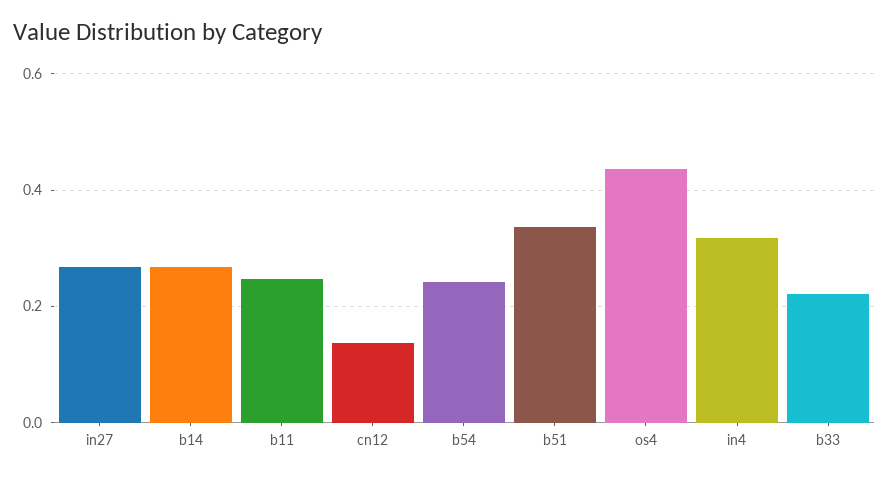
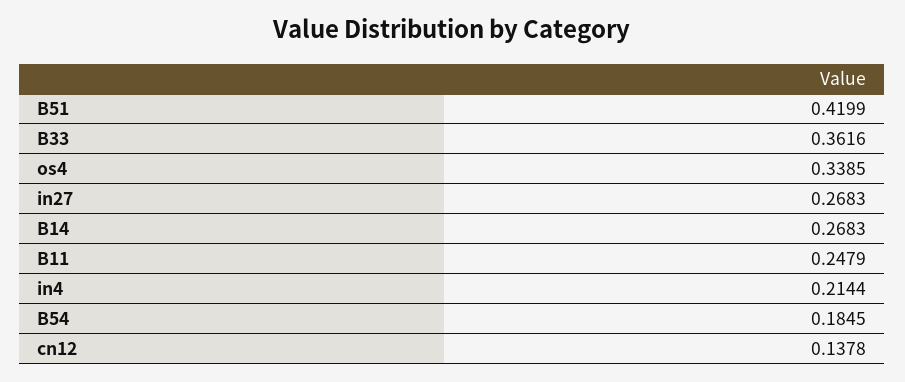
  {
    "in27": 0.2683,
    "b14": 0.2683,
    "b11": 0.2479,
    "cn12": 0.1378,
-   "b54": 0.24,
+   "b54": 0.1845,
-   "b51": 0.34,
+   "b51": 0.4199,
-   "os4": 0.44,
+   "os4": 0.3385,
-   "in4": 0.32,
+   "in4": 0.2144,
-   "b33": 0.22
+   "b33": 0.3616
  }

